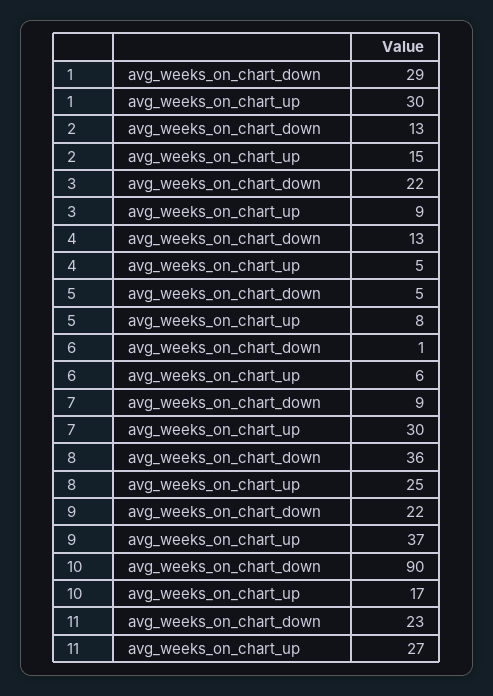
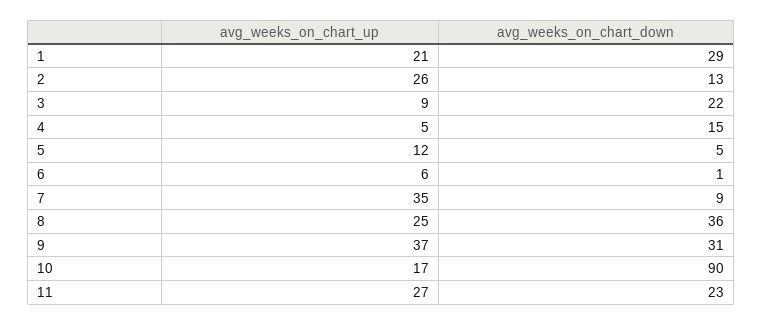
  {
    "1": {
      "avg_weeks_on_chart_down": 29,
-     "avg_weeks_on_chart_up": 30
+     "avg_weeks_on_chart_up": 21
    },
    "2": {
      "avg_weeks_on_chart_down": 13,
-     "avg_weeks_on_chart_up": 15
+     "avg_weeks_on_chart_up": 26
    },
    "3": {
      "avg_weeks_on_chart_down": 22,
      "avg_weeks_on_chart_up": 9
    },
    "4": {
-     "avg_weeks_on_chart_down": 13,
+     "avg_weeks_on_chart_down": 15,
      "avg_weeks_on_chart_up": 5
    },
    "5": {
      "avg_weeks_on_chart_down": 5,
-     "avg_weeks_on_chart_up": 8
+     "avg_weeks_on_chart_up": 12
    },
    "6": {
      "avg_weeks_on_chart_down": 1,
      "avg_weeks_on_chart_up": 6
    },
    "7": {
      "avg_weeks_on_chart_down": 9,
-     "avg_weeks_on_chart_up": 30
+     "avg_weeks_on_chart_up": 35
    },
    "8": {
      "avg_weeks_on_chart_down": 36,
      "avg_weeks_on_chart_up": 25
    },
    "9": {
-     "avg_weeks_on_chart_down": 22,
+     "avg_weeks_on_chart_down": 31,
      "avg_weeks_on_chart_up": 37
    },
    "10": {
      "avg_weeks_on_chart_down": 90,
      "avg_weeks_on_chart_up": 17
    },
    "11": {
      "avg_weeks_on_chart_down": 23,
      "avg_weeks_on_chart_up": 27
    }
  }

